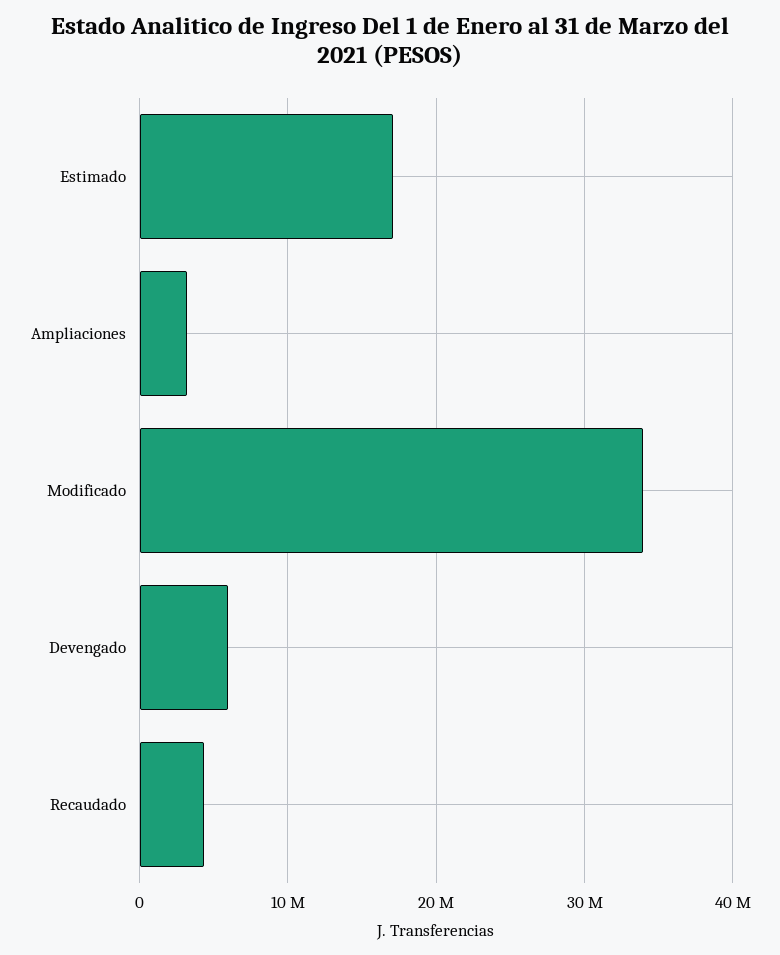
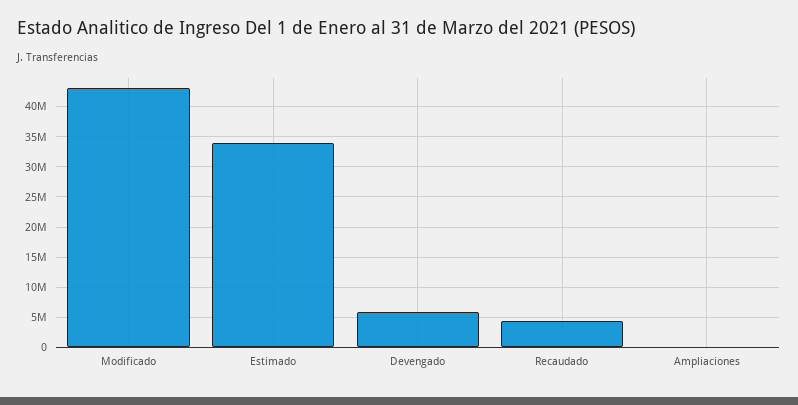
  {
-   "Estimado": 17000000,
+   "Estimado": 34000000,
-   "Ampliaciones": 3000000,
+   "Ampliaciones": 0,
-   "Modificado": 34000000,
+   "Modificado": 43000000,
    "Devengado": 6000000,
    "Recaudado": 4000000
  }

